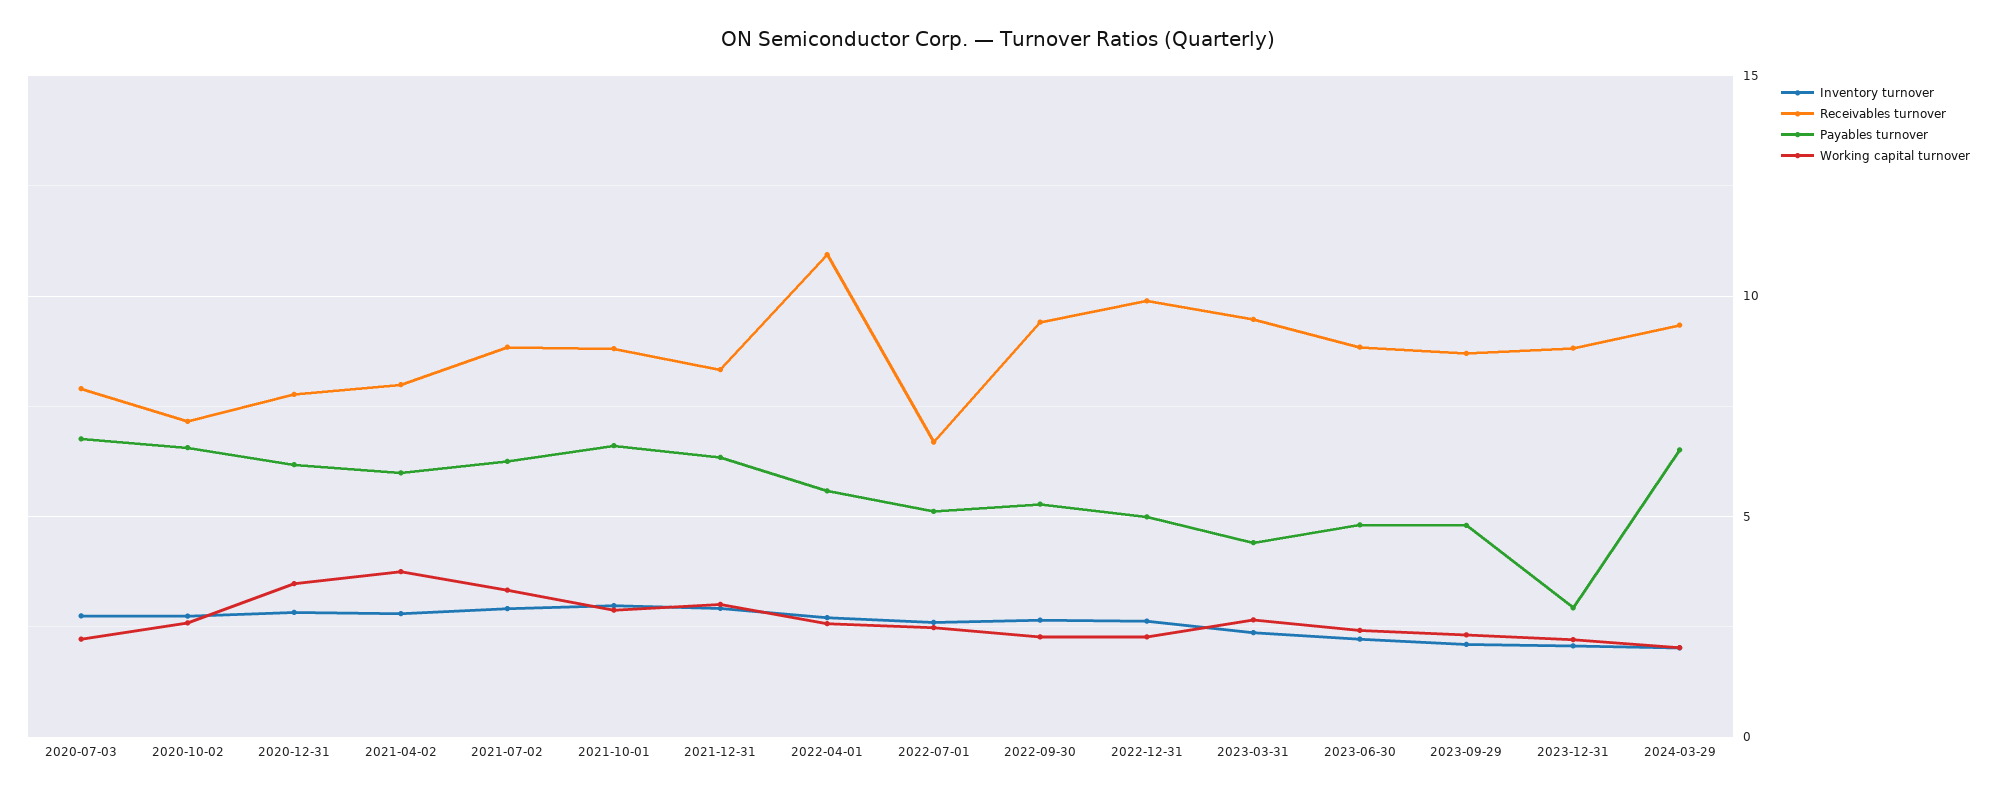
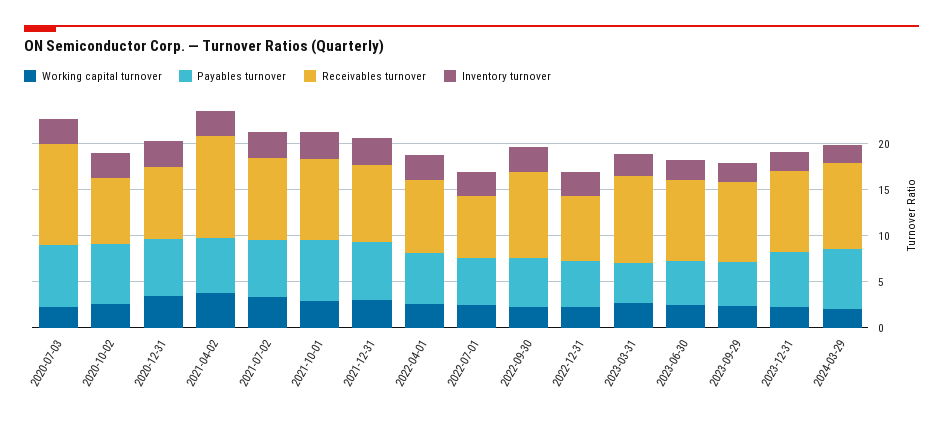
  {
    "Inventory turnover": {
      "2020-07-03": 3,
      "2020-10-02": 2.5,
      "2020-12-31": 3,
      "2021-04-02": 3,
      "2021-07-02": 3,
      "2021-10-01": 3,
      "2021-12-31": 3,
      "2022-04-01": 2.5,
      "2022-07-01": 2.5,
      "2022-09-30": 2.5,
      "2022-12-31": 2.5,
      "2023-03-31": 2.5,
      "2023-06-30": 2,
      "2023-09-29": 2,
      "2023-12-31": 2,
      "2024-03-29": 2
    },
    "Receivables turnover": {
-     "2020-07-03": 8,
+     "2020-07-03": 11,
      "2020-10-02": 7,
      "2020-12-31": 8,
-     "2021-04-02": 8,
+     "2021-04-02": 11,
      "2021-07-02": 9,
      "2021-10-01": 9,
      "2021-12-31": 8.5,
-     "2022-04-01": 11,
+     "2022-04-01": 8,
      "2022-07-01": 6.5,
      "2022-09-30": 9.5,
-     "2022-12-31": 10,
+     "2022-12-31": 7,
      "2023-03-31": 9.5,
      "2023-06-30": 9,
      "2023-09-29": 8.5,
      "2023-12-31": 9,
      "2024-03-29": 9.5
    },
    "Payables turnover": {
      "2020-07-03": 7,
      "2020-10-02": 6.5,
      "2020-12-31": 6,
      "2021-04-02": 6,
      "2021-07-02": 6.5,
      "2021-10-01": 6.5,
      "2021-12-31": 6.5,
      "2022-04-01": 5.5,
      "2022-07-01": 5,
      "2022-09-30": 5.5,
      "2022-12-31": 5,
      "2023-03-31": 4.5,
      "2023-06-30": 5,
      "2023-09-29": 5,
-     "2023-12-31": 3,
+     "2023-12-31": 6,
      "2024-03-29": 6.5
    },
    "Working capital turnover": {
      "2020-07-03": 2,
      "2020-10-02": 2.5,
      "2020-12-31": 3.5,
      "2021-04-02": 4,
      "2021-07-02": 3.5,
      "2021-10-01": 3,
      "2021-12-31": 3,
      "2022-04-01": 2.5,
      "2022-07-01": 2.5,
      "2022-09-30": 2.5,
      "2022-12-31": 2.5,
      "2023-03-31": 2.5,
      "2023-06-30": 2.5,
      "2023-09-29": 2.5,
      "2023-12-31": 2,
      "2024-03-29": 2
    }
  }

